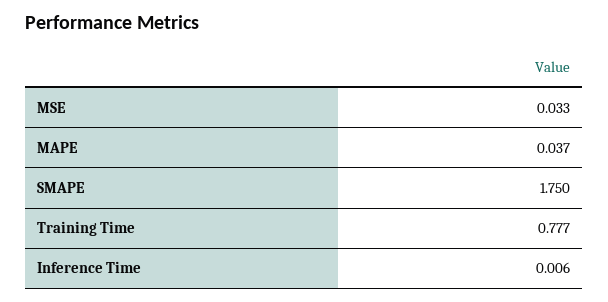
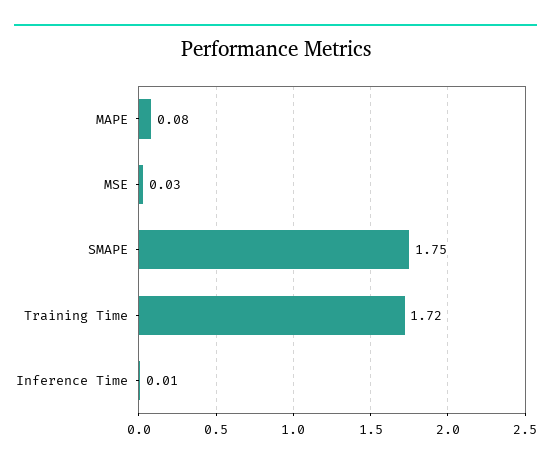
  {
    "MSE": 0.033,
-   "MAPE": 0.037,
+   "MAPE": 0.08,
    "SMAPE": 1.75,
-   "Training Time": 0.777,
+   "Training Time": 1.72,
    "Inference Time": 0.006
  }

